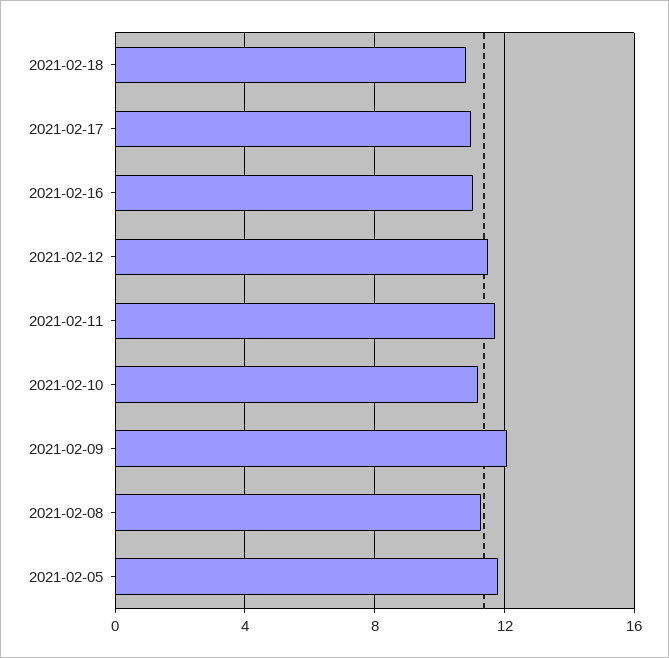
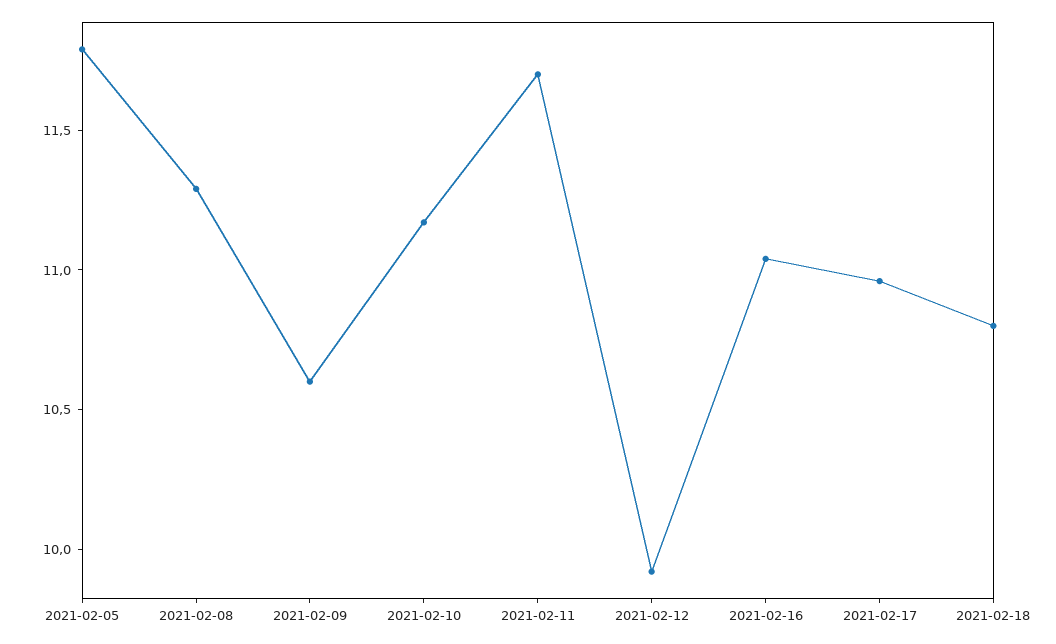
  {
    "2021-02-18": 10.8,
    "2021-02-17": 11,
    "2021-02-16": 11,
-   "2021-02-12": 11.5,
+   "2021-02-12": 9.9,
    "2021-02-11": 11.7,
    "2021-02-10": 11.2,
-   "2021-02-09": 12,
+   "2021-02-09": 10.6,
    "2021-02-08": 11.3,
    "2021-02-05": 11.8
  }

